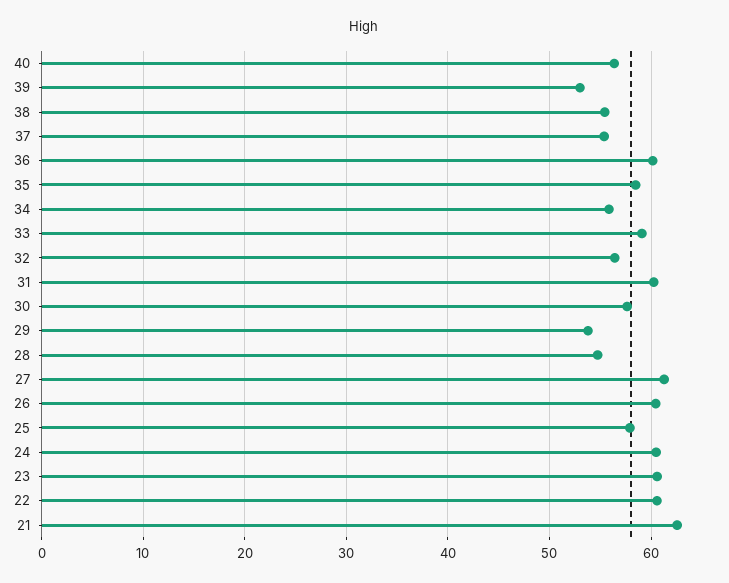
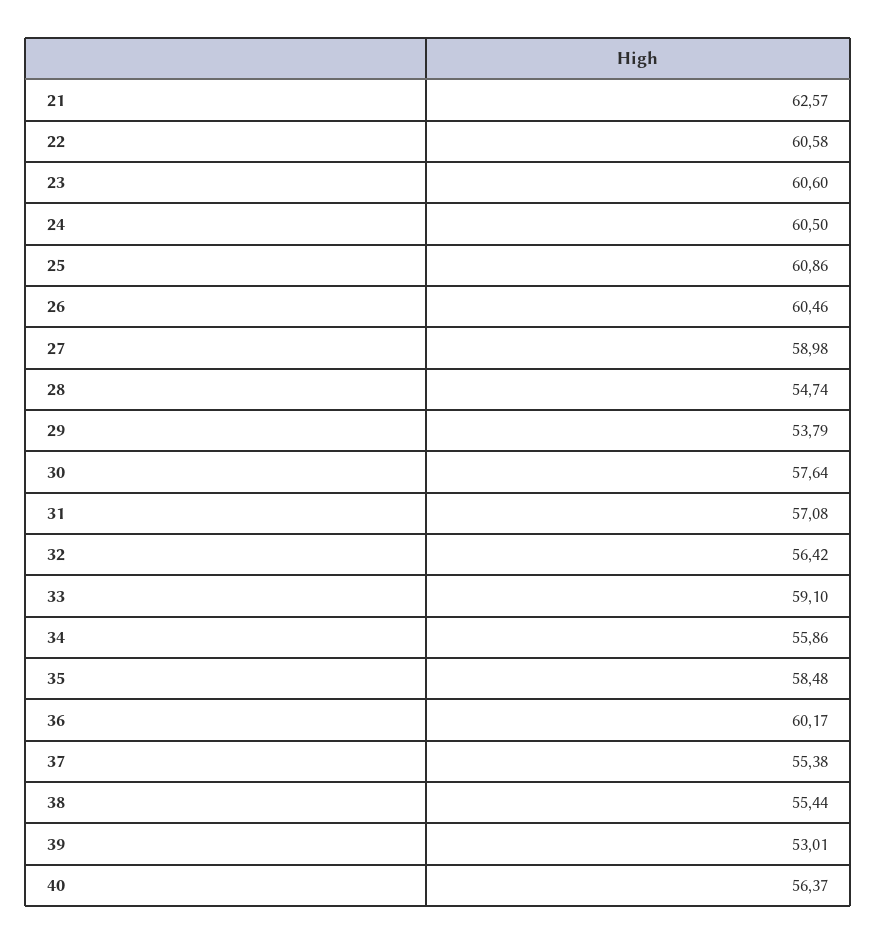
  {
    "40": 56.37,
    "39": 53.01,
    "38": 55.44,
    "37": 55.38,
    "36": 60.17,
    "35": 58.48,
    "34": 55.86,
    "33": 59.1,
    "32": 56.42,
-   "31": 60,
+   "31": 57.08,
    "30": 57.64,
    "29": 53.79,
    "28": 54.74,
-   "27": 61,
+   "27": 58.98,
    "26": 60.46,
-   "25": 58,
+   "25": 60.86,
    "24": 60.5,
    "23": 60.6,
    "22": 60.58,
    "21": 62.57
  }

